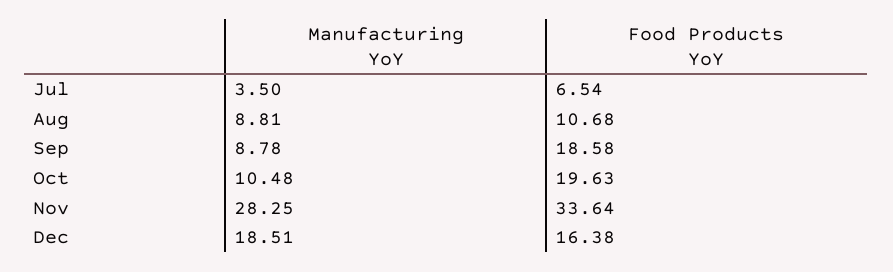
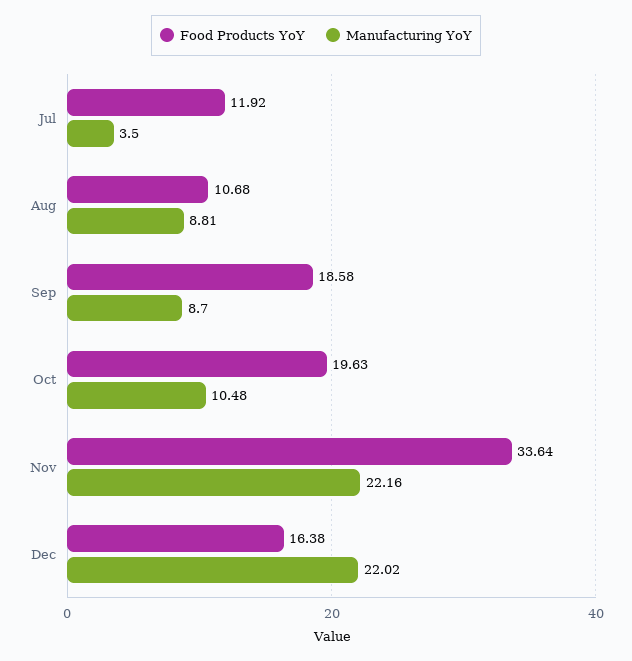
  {
    "Manufacturing YoY": {
      "Jul": 3.5,
      "Aug": 8.81,
-     "Sep": 8.78,
+     "Sep": 8.7,
      "Oct": 10.48,
-     "Nov": 28.25,
+     "Nov": 22.16,
-     "Dec": 18.51
+     "Dec": 22.02
    },
    "Food Products YoY": {
-     "Jul": 6.54,
+     "Jul": 11.92,
      "Aug": 10.68,
      "Sep": 18.58,
      "Oct": 19.63,
      "Nov": 33.64,
      "Dec": 16.38
    }
  }

